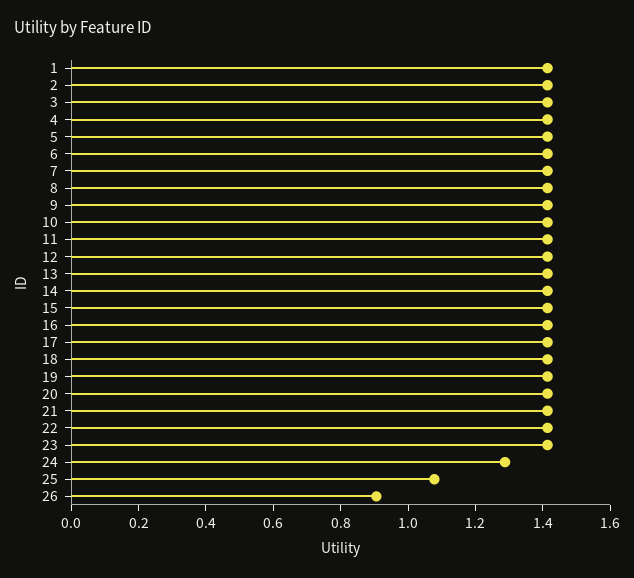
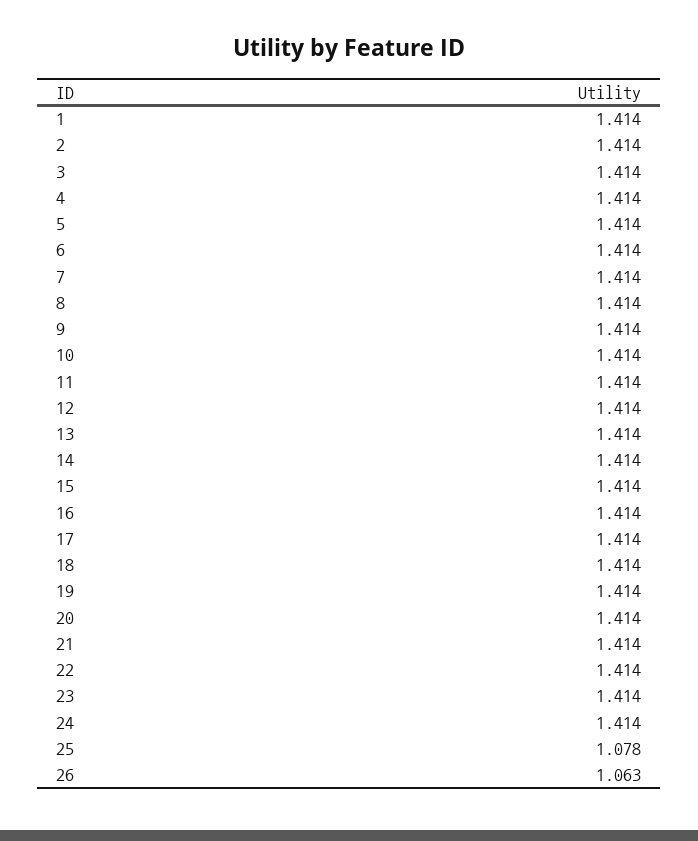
  {
    "1": 1.414,
    "2": 1.414,
    "3": 1.414,
    "4": 1.414,
    "5": 1.414,
    "6": 1.414,
    "7": 1.414,
    "8": 1.414,
    "9": 1.414,
    "10": 1.414,
    "11": 1.414,
    "12": 1.414,
    "13": 1.414,
    "14": 1.414,
    "15": 1.414,
    "16": 1.414,
    "17": 1.414,
    "18": 1.414,
    "19": 1.414,
    "20": 1.414,
    "21": 1.414,
    "22": 1.414,
    "23": 1.414,
-   "24": 1.3,
+   "24": 1.414,
    "25": 1.078,
-   "26": 0.9
+   "26": 1.063
  }

